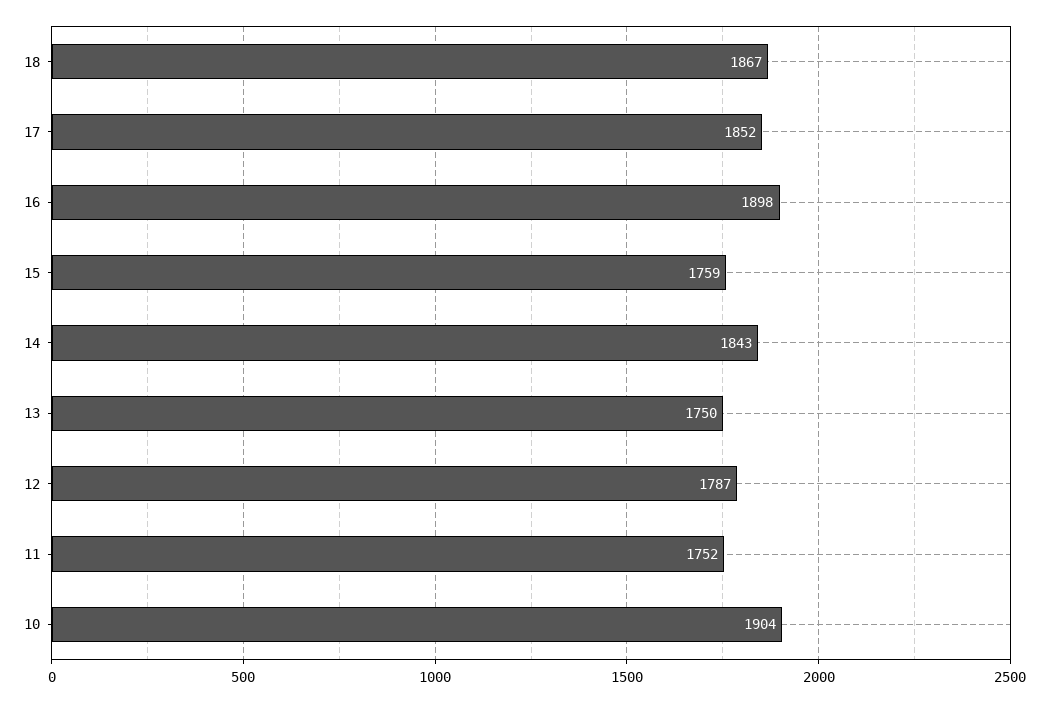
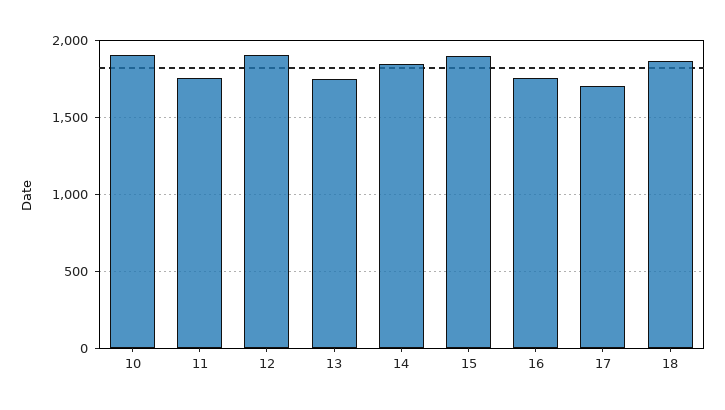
  {
    "18": 1867,
-   "17": 1852,
+   "17": 1700,
-   "16": 1898,
+   "16": 1750,
-   "15": 1759,
+   "15": 1900,
    "14": 1843,
    "13": 1750,
-   "12": 1787,
+   "12": 1900,
    "11": 1752,
    "10": 1904
  }

